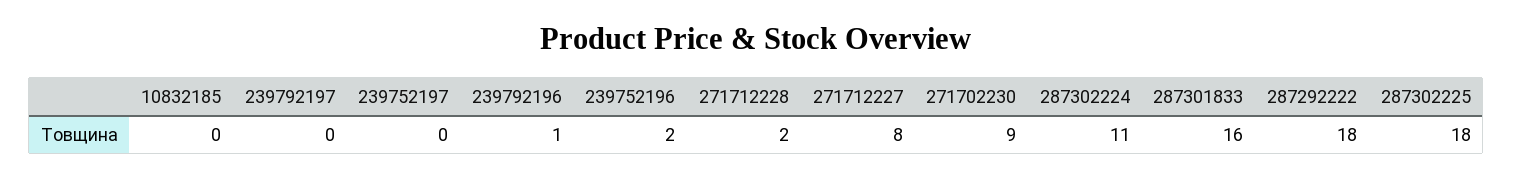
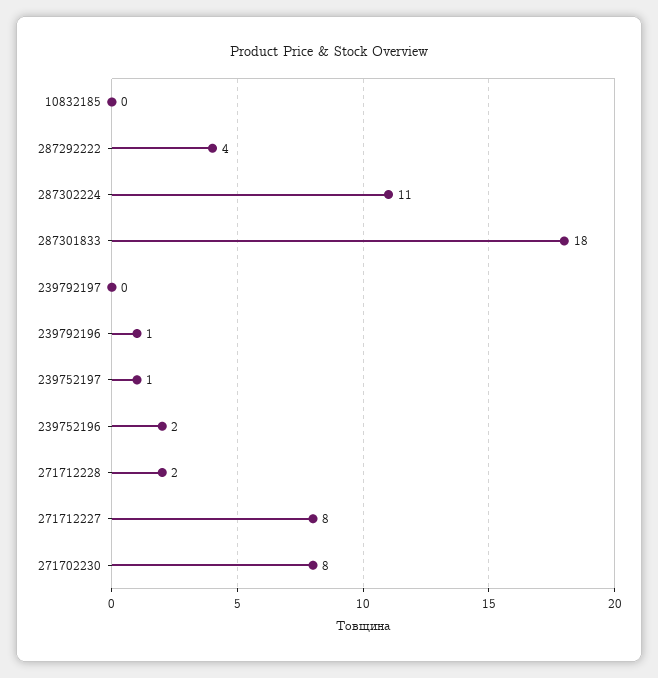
  {
    "10832185": 0,
    "239792197": 0,
-   "239752197": 0,
+   "239752197": 1,
    "239792196": 1,
    "239752196": 2,
    "271712228": 2,
    "271712227": 8,
-   "271702230": 9,
+   "271702230": 8,
    "287302224": 11,
-   "287301833": 16,
+   "287301833": 18,
-   "287292222": 18,
+   "287292222": 4
-   "287302225": 18
  }

